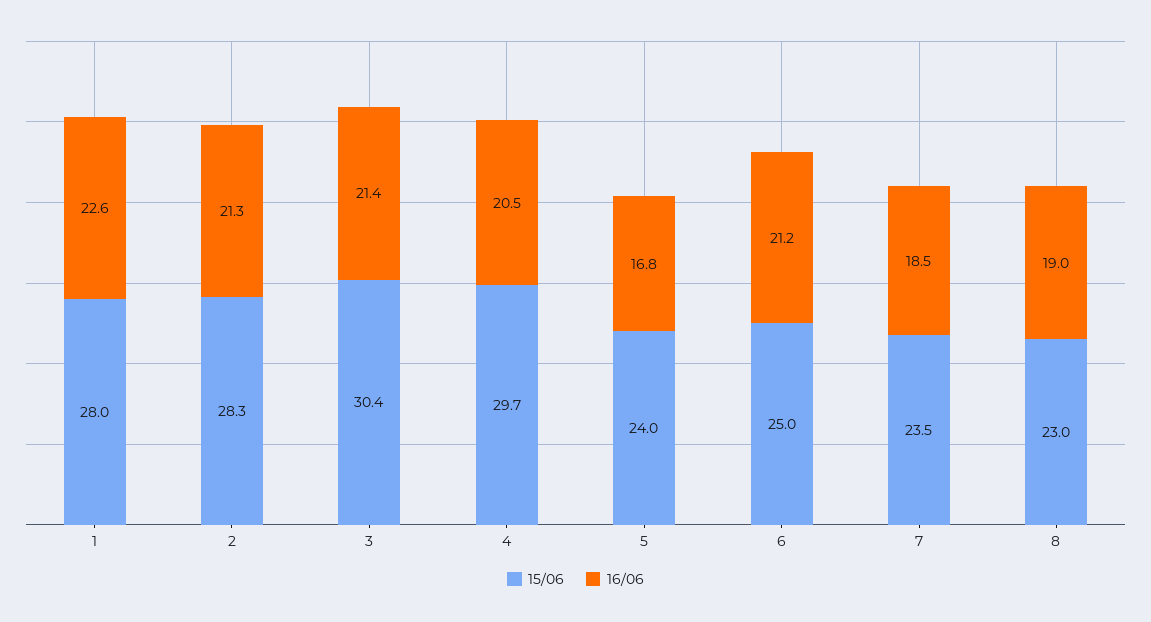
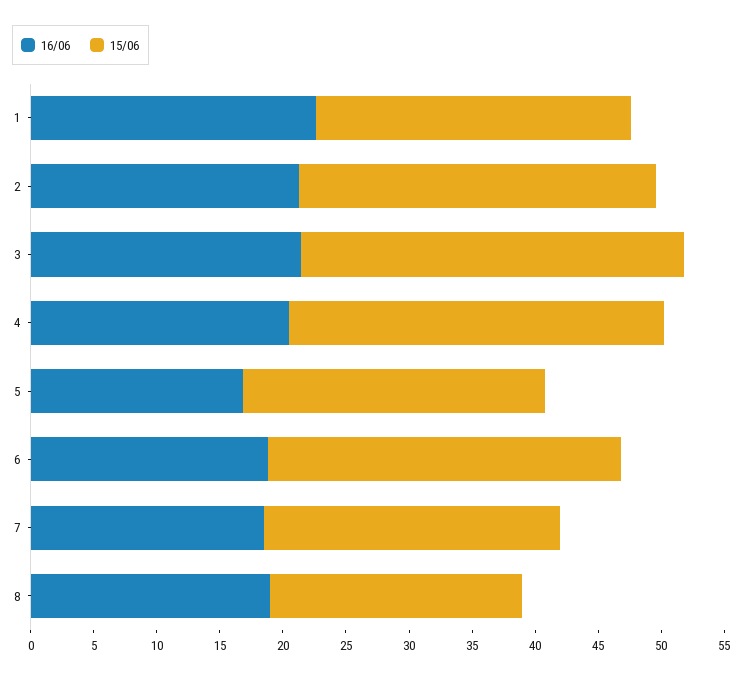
  {
    "15/06": {
-     "1": 28,
+     "1": 25,
      "2": 28.3,
      "3": 30.4,
      "4": 29.7,
      "5": 24,
-     "6": 25,
+     "6": 28,
      "7": 23.5,
-     "8": 23
+     "8": 20
    },
    "16/06": {
      "1": 22.6,
      "2": 21.3,
      "3": 21.4,
      "4": 20.5,
      "5": 16.8,
-     "6": 21.2,
+     "6": 19,
      "7": 18.5,
      "8": 19
    }
  }

